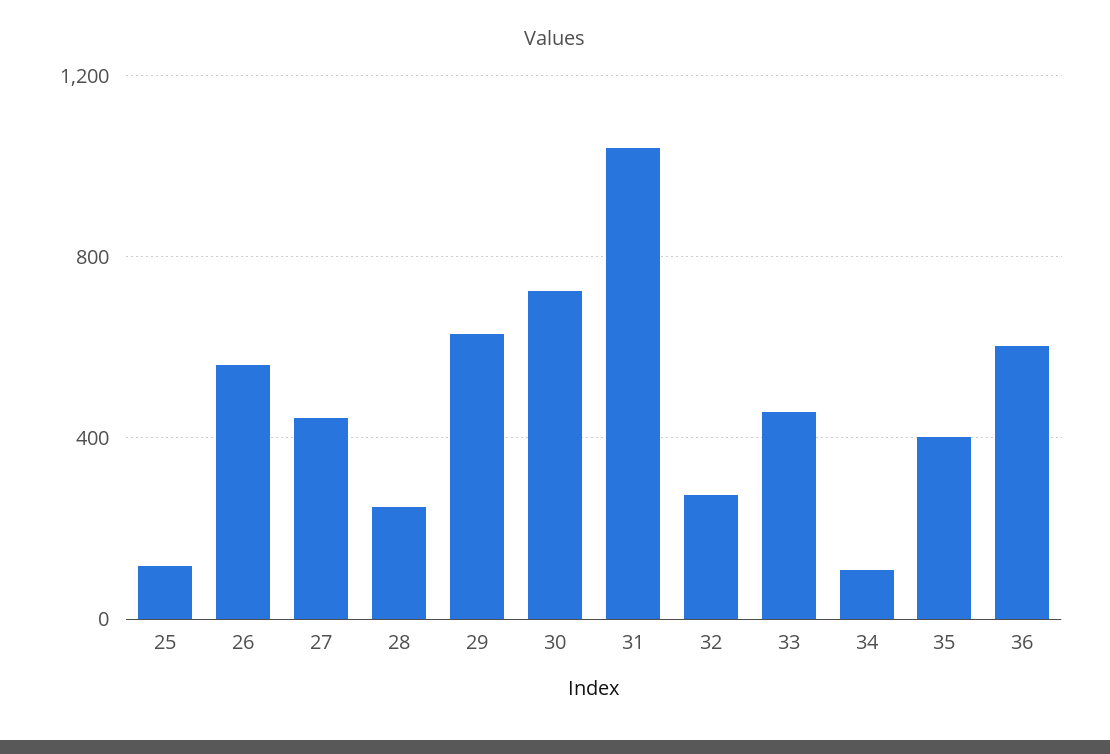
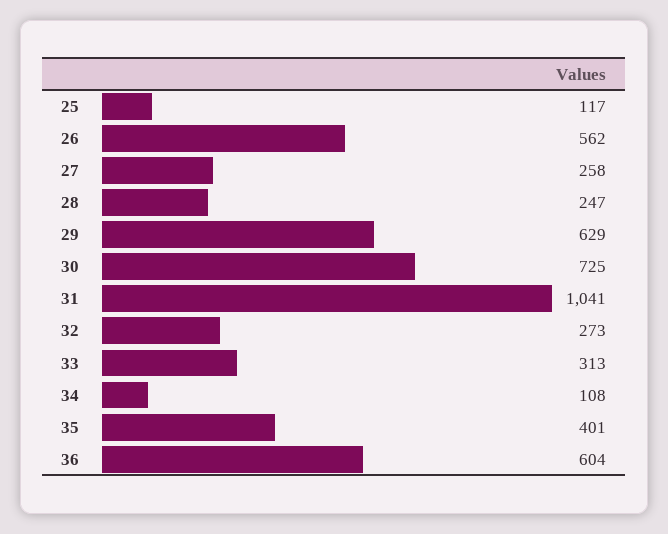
  {
    "25": 117,
    "26": 562,
-   "27": 450,
+   "27": 258,
    "28": 247,
    "29": 629,
    "30": 725,
    "31": 1041,
    "32": 273,
-   "33": 450,
+   "33": 313,
    "34": 108,
    "35": 401,
    "36": 604
  }

